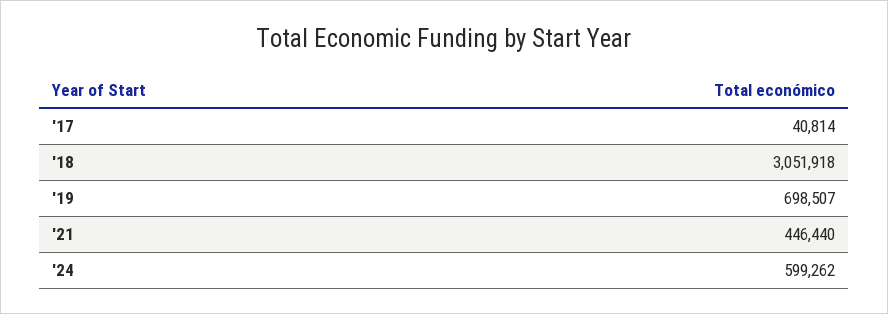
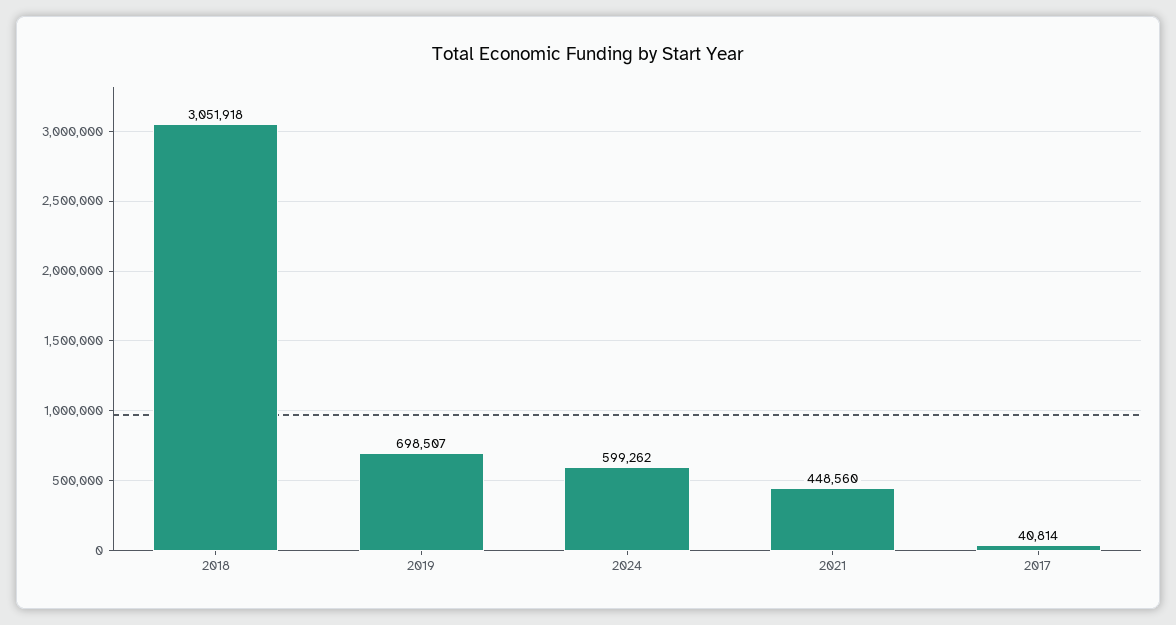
  {
    "'17": 40814,
    "'18": 3051918,
    "'19": 698507,
-   "'21": 446440,
+   "'21": 448560,
    "'24": 599262
  }

